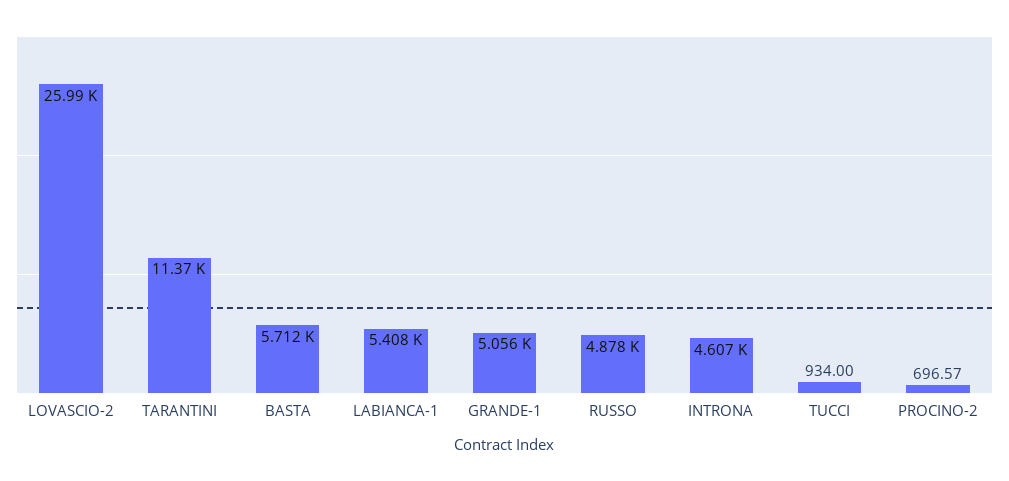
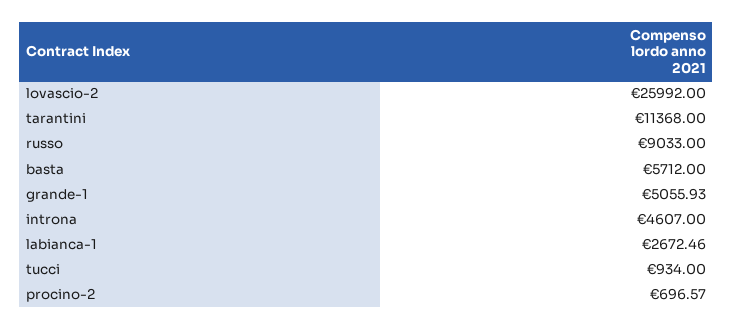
  {
    "LOVASCIO-2": 25992,
    "TARANTINI": 11368,
    "BASTA": 5712,
-   "LABIANCA-1": 5408,
+   "LABIANCA-1": 2672.46,
    "GRANDE-1": 5055.93,
-   "RUSSO": 4878,
+   "RUSSO": 9033,
    "INTRONA": 4607,
    "TUCCI": 934,
    "PROCINO-2": 696.57
  }

